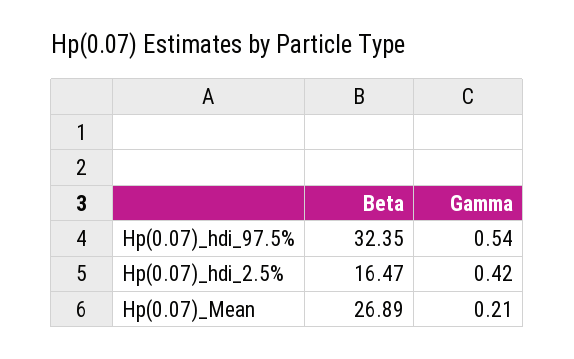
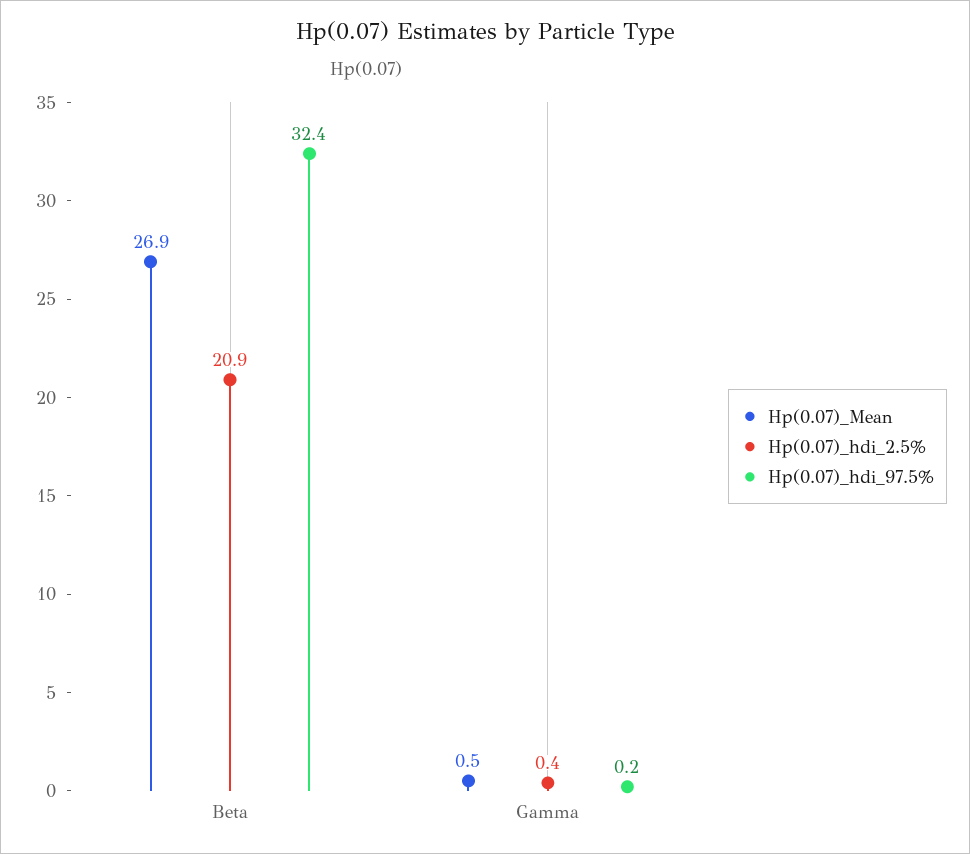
  {
    "Hp(0.07)_hdi_97.5%": {
      "Beta": 32.35,
-     "Gamma": 0.54
+     "Gamma": 0.2
    },
    "Hp(0.07)_hdi_2.5%": {
-     "Beta": 16.47,
+     "Beta": 20.9,
      "Gamma": 0.42
    },
    "Hp(0.07)_Mean": {
      "Beta": 26.89,
-     "Gamma": 0.21
+     "Gamma": 0.5
    }
  }

